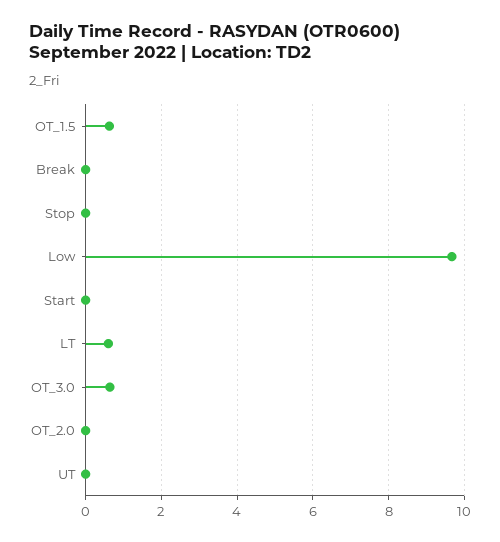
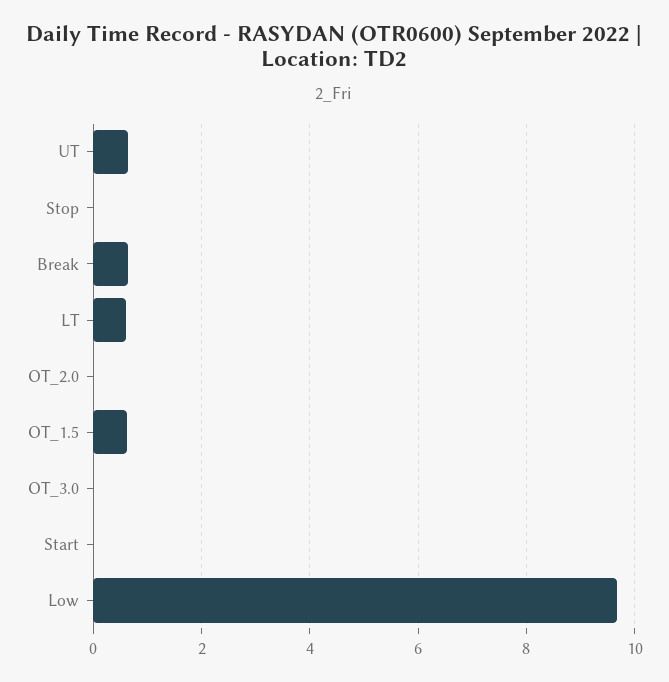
  {
    "OT_1.5": 0.6,
-   "Break": 0,
+   "Break": 0.6,
    "Stop": 0,
    "Low": 9.6,
    "Start": 0,
    "LT": 0.6,
-   "OT_3.0": 0.6,
+   "OT_3.0": 0,
    "OT_2.0": 0,
-   "UT": 0
+   "UT": 0.6
  }

